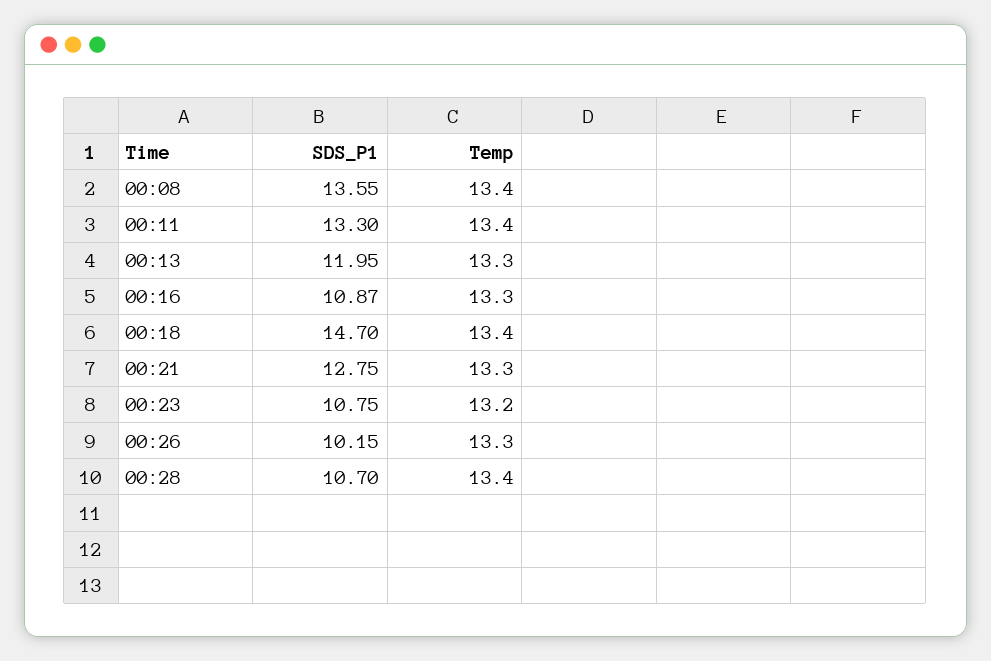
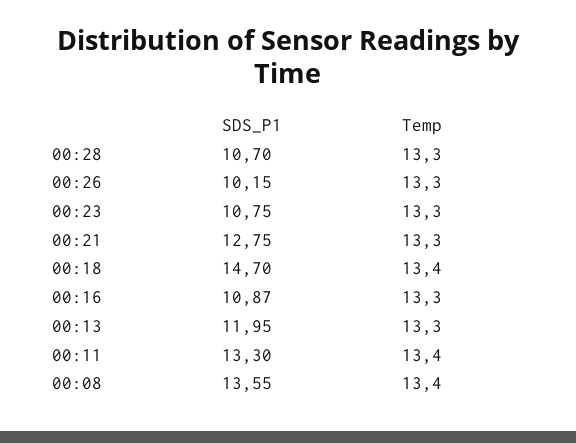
  {
    "SDS_P1": {
      "00:08": 13.55,
      "00:11": 13.3,
      "00:13": 11.95,
      "00:16": 10.87,
      "00:18": 14.7,
      "00:21": 12.75,
      "00:23": 10.75,
      "00:26": 10.15,
      "00:28": 10.7
    },
    "Temp": {
      "00:08": 13.4,
      "00:11": 13.4,
      "00:13": 13.3,
      "00:16": 13.3,
      "00:18": 13.4,
      "00:21": 13.3,
-     "00:23": 13.2,
+     "00:23": 13.3,
      "00:26": 13.3,
-     "00:28": 13.4
+     "00:28": 13.3
    }
  }

